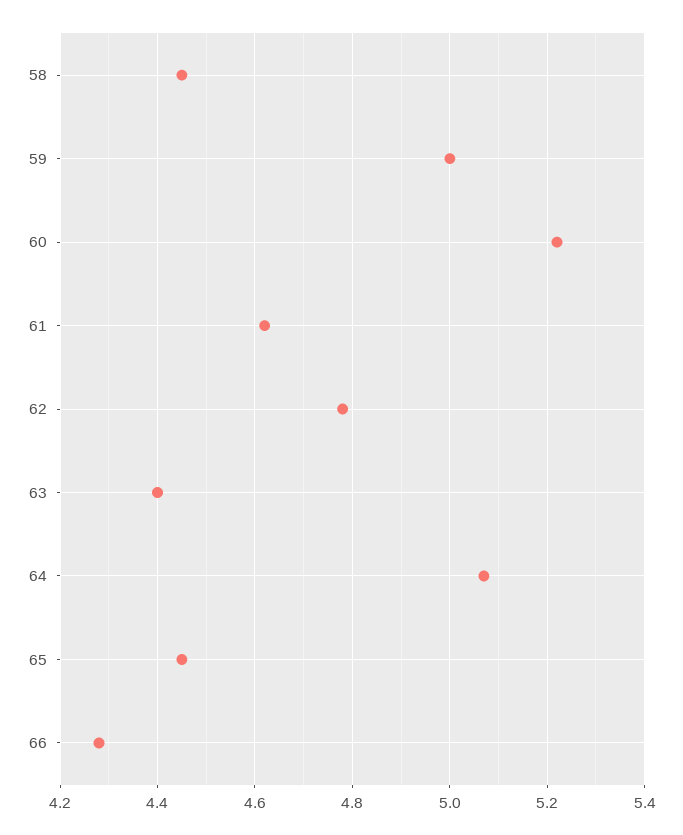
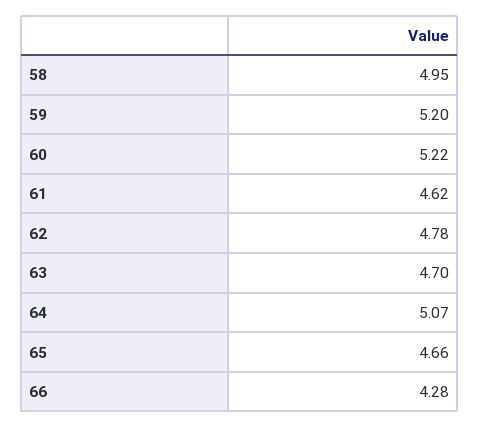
  {
-   "58": 4.45,
+   "58": 4.95,
-   "59": 5,
+   "59": 5.2,
    "60": 5.22,
    "61": 4.62,
    "62": 4.78,
-   "63": 4.4,
+   "63": 4.7,
    "64": 5.07,
-   "65": 4.45,
+   "65": 4.66,
    "66": 4.28
  }

